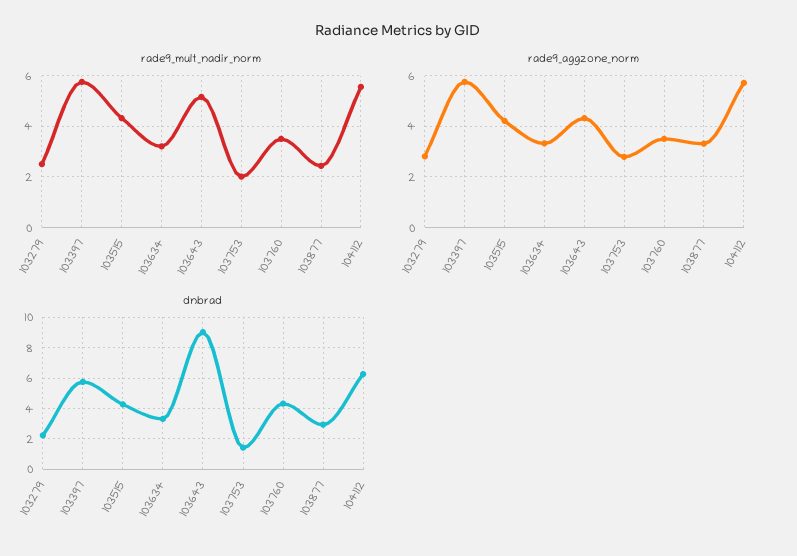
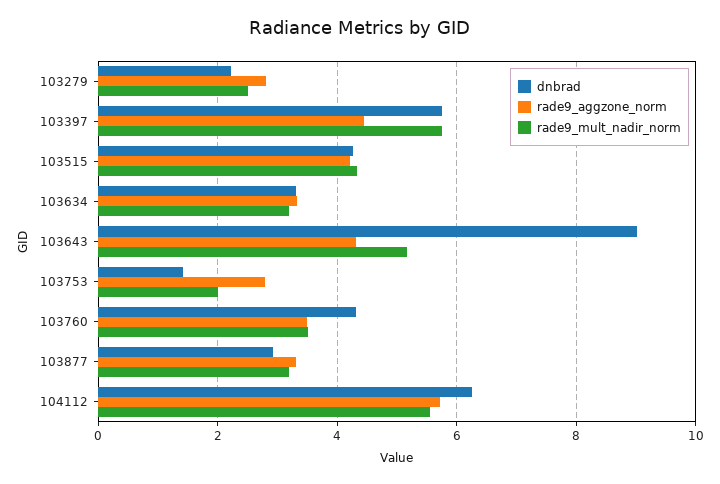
  {
    "rade9_mult_nadir_norm": {
      "103279": 2.6,
      "103397": 5.8,
      "103515": 4.4,
      "103634": 3.2,
      "103643": 5.2,
      "103753": 2,
      "103760": 3.6,
-     "103877": 2.5,
+     "103877": 3.2,
      "104112": 5.6
    },
    "rade9_aggzone_norm": {
      "103279": 2.8,
-     "103397": 5.75,
+     "103397": 4.4,
      "103515": 4.2,
      "103634": 3.4,
      "103643": 4.4,
      "103753": 2.8,
      "103760": 3.4,
      "103877": 3.4,
      "104112": 5.8
    },
    "dnbrad": {
      "103279": 2.2,
      "103397": 5.8,
      "103515": 4.2,
      "103634": 3.4,
      "103643": 9,
      "103753": 1.4,
      "103760": 4.4,
      "103877": 3,
      "104112": 6.2
    }
  }

